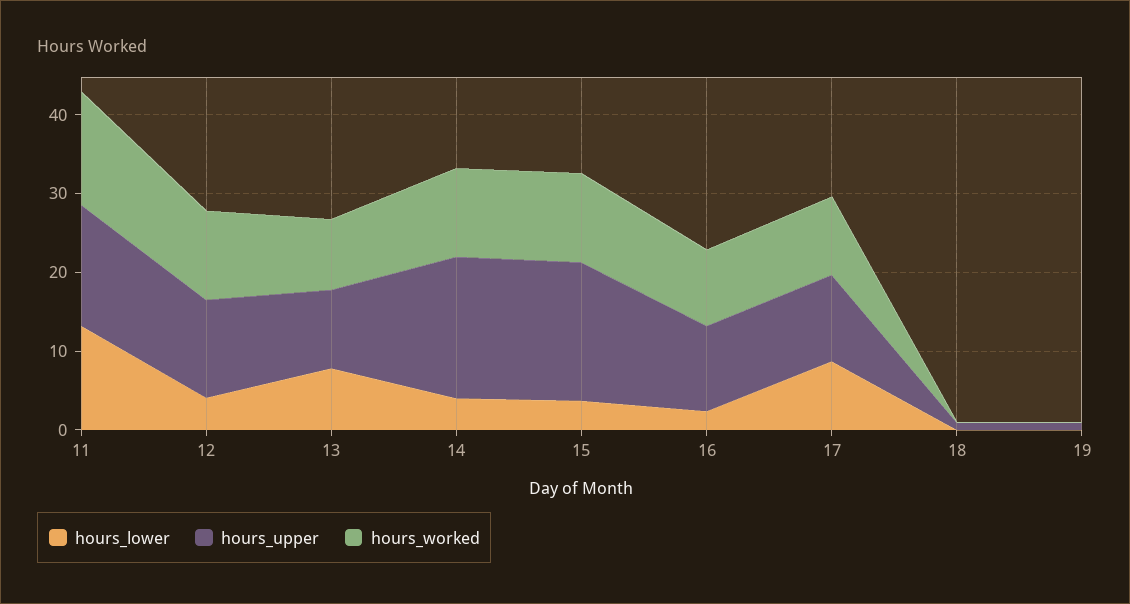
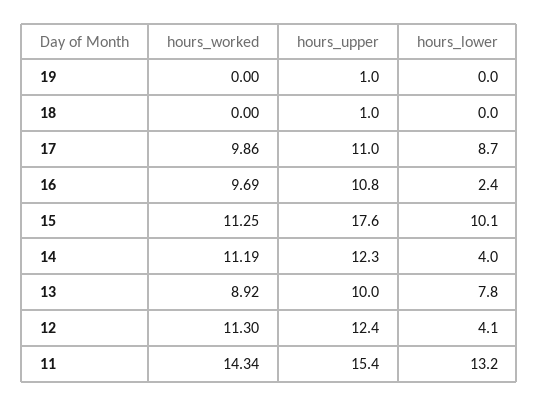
  {
    "hours_lower": {
      "11": 13.2,
      "12": 4.1,
      "13": 7.8,
      "14": 4,
-     "15": 4,
+     "15": 10.1,
      "16": 2.4,
      "17": 8.7,
      "18": 0,
      "19": 0
    },
    "hours_upper": {
      "11": 15.4,
      "12": 12.4,
      "13": 10,
-     "14": 18,
+     "14": 12.3,
      "15": 17.6,
      "16": 10.8,
      "17": 11,
      "18": 1,
      "19": 1
    },
    "hours_worked": {
      "11": 14.34,
      "12": 11.3,
      "13": 8.92,
      "14": 11.19,
      "15": 11.25,
      "16": 9.69,
      "17": 9.86,
      "18": 0,
      "19": 0
    }
  }

